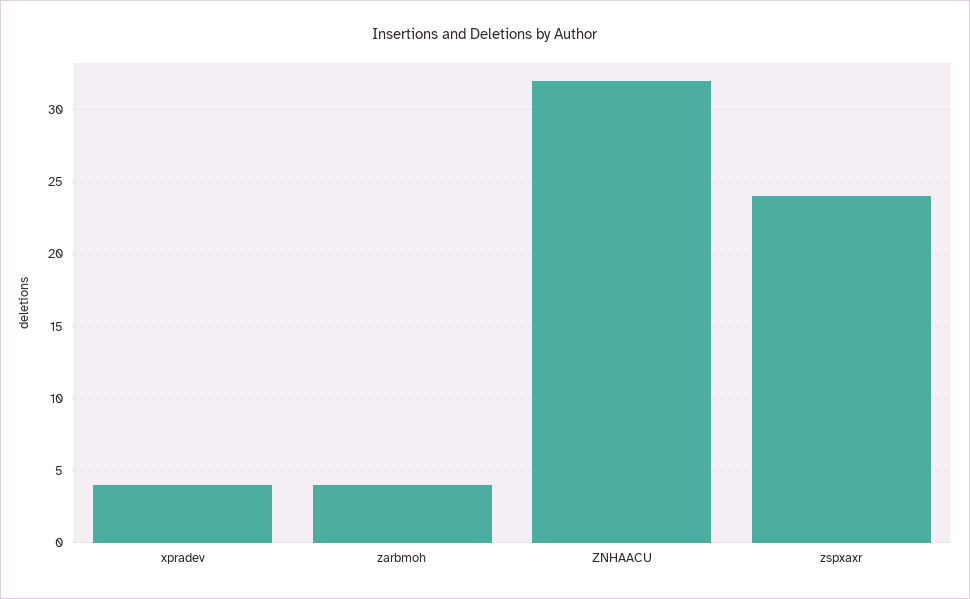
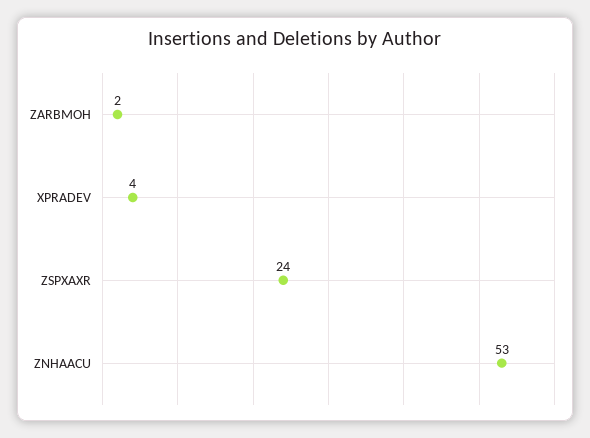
  {
    "xpradev": 4,
-   "zarbmoh": 4,
+   "zarbmoh": 2,
-   "ZNHAACU": 32,
+   "ZNHAACU": 53,
    "zspxaxr": 24
  }

